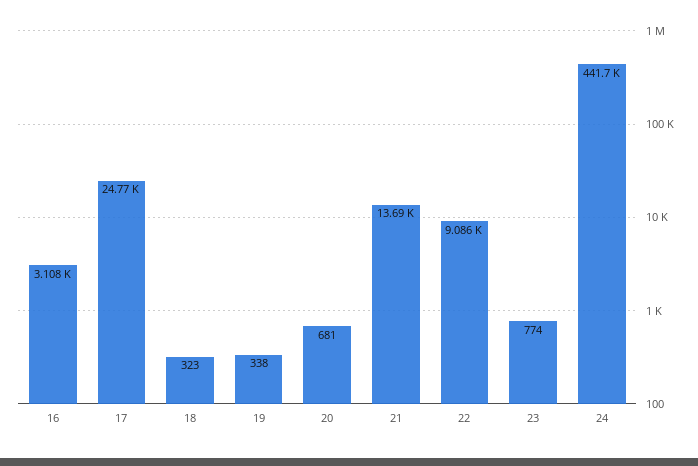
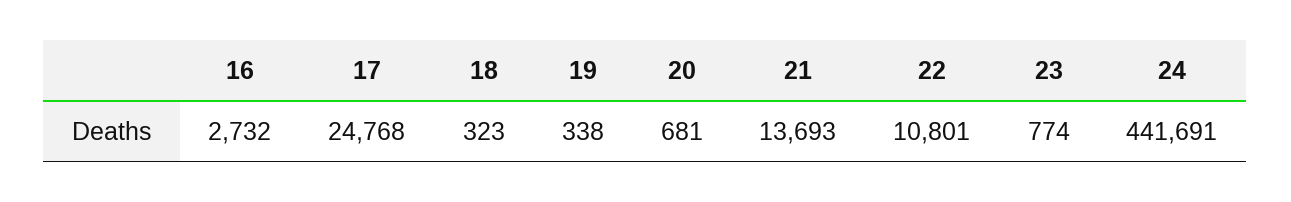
  {
-   "16": 3108,
+   "16": 2732,
    "17": 24768,
    "18": 323,
    "19": 338,
    "20": 681,
    "21": 13693,
-   "22": 9086,
+   "22": 10801,
    "23": 774,
    "24": 441691
  }

